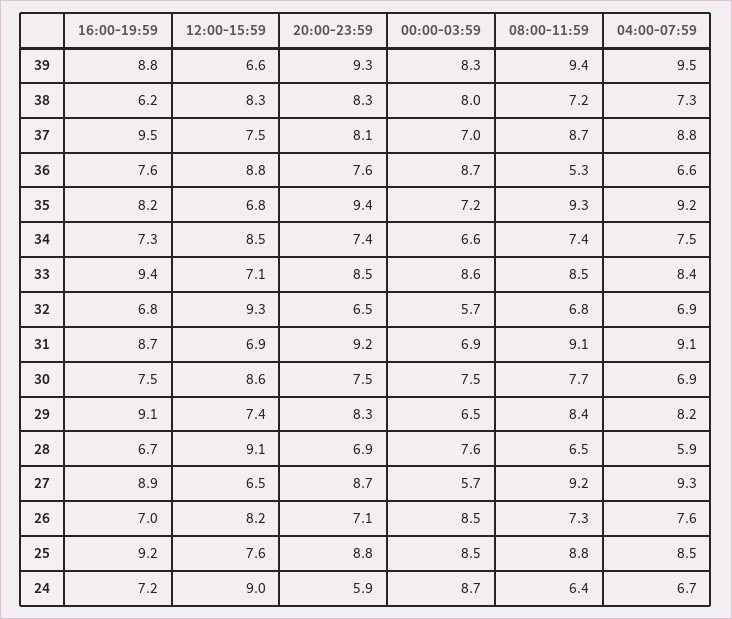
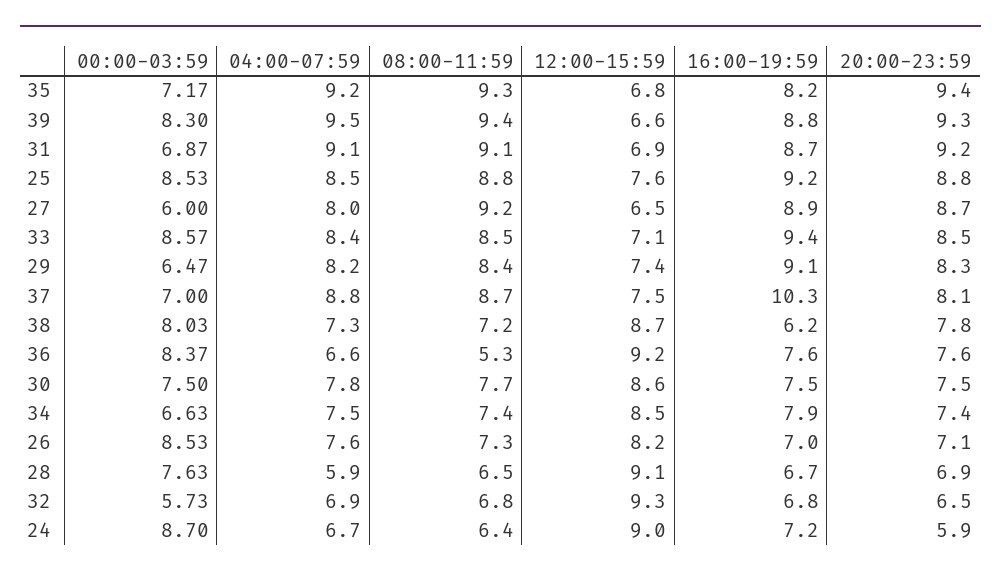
  {
    "16:00-19:59": {
      "39": 8.8,
      "38": 6.2,
-     "37": 9.5,
+     "37": 10.3,
      "36": 7.6,
      "35": 8.2,
-     "34": 7.3,
+     "34": 7.9,
      "33": 9.4,
      "32": 6.8,
      "31": 8.7,
      "30": 7.5,
      "29": 9.1,
      "28": 6.7,
      "27": 8.9,
      "26": 7,
      "25": 9.2,
      "24": 7.2
    },
    "12:00-15:59": {
      "39": 6.6,
-     "38": 8.3,
+     "38": 8.7,
      "37": 7.5,
-     "36": 8.8,
+     "36": 9.2,
      "35": 6.8,
      "34": 8.5,
      "33": 7.1,
      "32": 9.3,
      "31": 6.9,
      "30": 8.6,
      "29": 7.4,
      "28": 9.1,
      "27": 6.5,
      "26": 8.2,
      "25": 7.6,
      "24": 9
    },
    "20:00-23:59": {
      "39": 9.3,
-     "38": 8.3,
+     "38": 7.8,
      "37": 8.1,
      "36": 7.6,
      "35": 9.4,
      "34": 7.4,
      "33": 8.5,
      "32": 6.5,
      "31": 9.2,
      "30": 7.5,
      "29": 8.3,
      "28": 6.9,
      "27": 8.7,
      "26": 7.1,
      "25": 8.8,
      "24": 5.9
    },
    "00:00-03:59": {
      "39": 8.3,
      "38": 8.03,
      "37": 7,
-     "36": 8.7,
+     "36": 8.37,
      "35": 7.17,
      "34": 6.63,
      "33": 8.57,
      "32": 5.73,
      "31": 6.87,
      "30": 7.5,
      "29": 6.47,
      "28": 7.63,
-     "27": 5.7,
+     "27": 6,
      "26": 8.53,
      "25": 8.53,
      "24": 8.7
    },
    "08:00-11:59": {
      "39": 9.4,
      "38": 7.2,
      "37": 8.7,
      "36": 5.3,
      "35": 9.3,
      "34": 7.4,
      "33": 8.5,
      "32": 6.8,
      "31": 9.1,
      "30": 7.7,
      "29": 8.4,
      "28": 6.5,
      "27": 9.2,
      "26": 7.3,
      "25": 8.8,
      "24": 6.4
    },
    "04:00-07:59": {
      "39": 9.5,
      "38": 7.3,
      "37": 8.8,
      "36": 6.6,
      "35": 9.2,
      "34": 7.5,
      "33": 8.4,
      "32": 6.9,
      "31": 9.1,
-     "30": 6.9,
+     "30": 7.8,
      "29": 8.2,
      "28": 5.9,
-     "27": 9.3,
+     "27": 8,
      "26": 7.6,
      "25": 8.5,
      "24": 6.7
    }
  }

